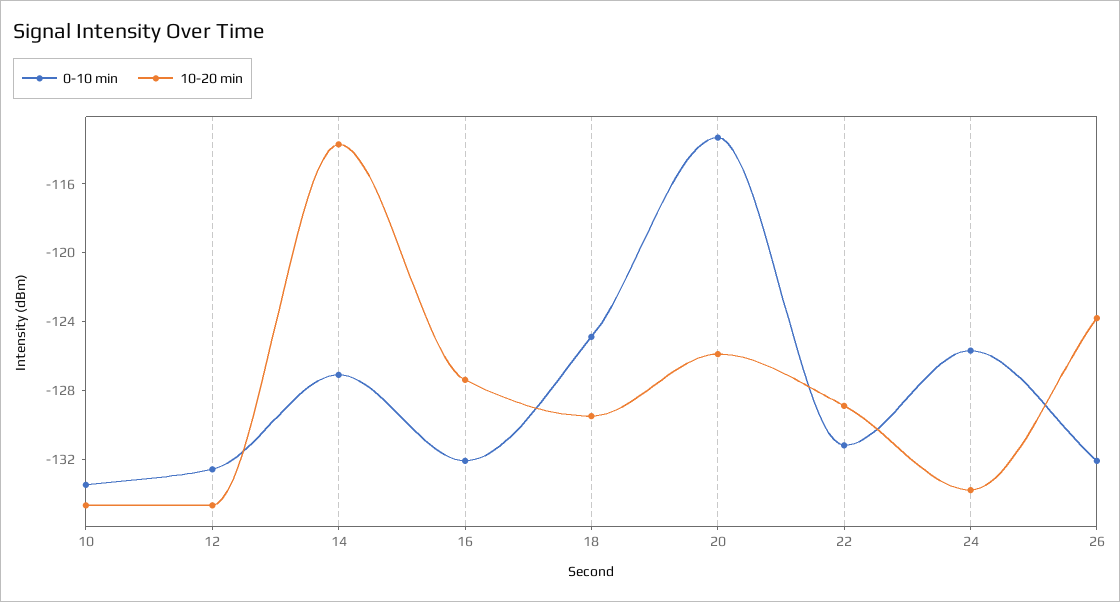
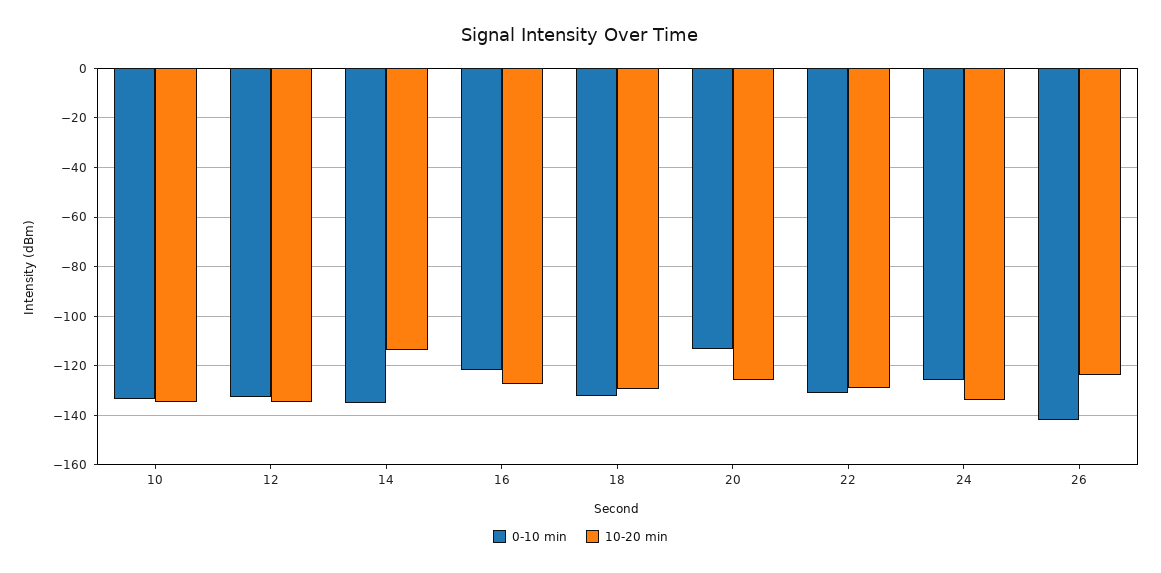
  {
    "0-10 min": {
      "10": -134,
      "12": -133,
-     "14": -127,
+     "14": -135,
-     "16": -132,
+     "16": -122.5,
-     "18": -125,
+     "18": -132.5,
      "20": -113,
      "22": -131,
      "24": -126,
-     "26": -132
+     "26": -142.5
    },
    "10-20 min": {
      "10": -135,
      "12": -135,
      "14": -114,
      "16": -127,
      "18": -130,
      "20": -126,
      "22": -129,
      "24": -134,
      "26": -124
    }
  }

